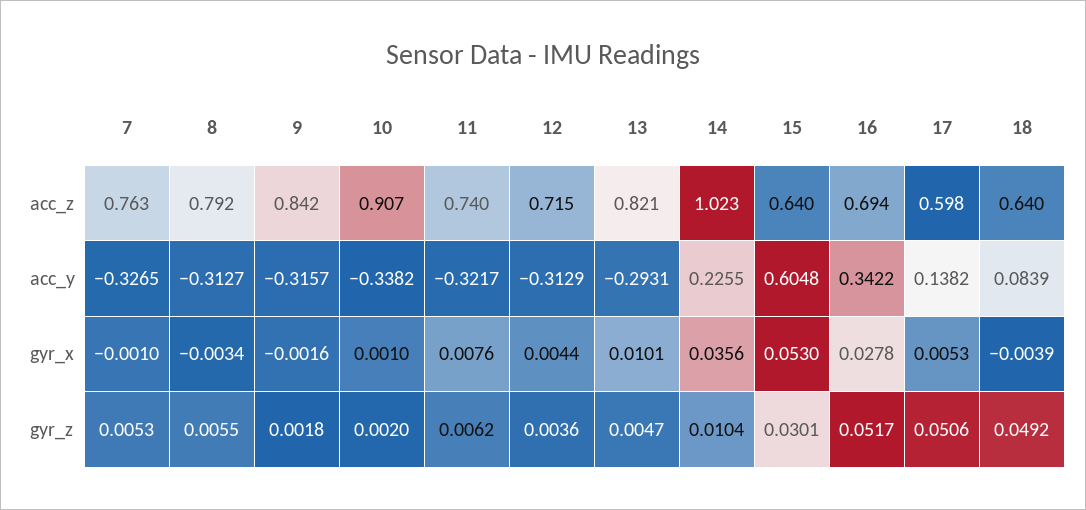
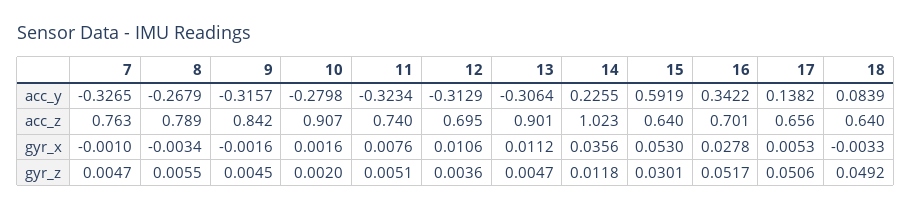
  {
    "7": {
      "acc_z": 0.763,
      "acc_y": -0.3265,
      "gyr_x": -0.001,
-     "gyr_z": 0.0053
+     "gyr_z": 0.0047
    },
    "8": {
-     "acc_z": 0.792,
+     "acc_z": 0.789,
-     "acc_y": -0.3127,
+     "acc_y": -0.2679,
      "gyr_x": -0.0034,
      "gyr_z": 0.0055
    },
    "9": {
      "acc_z": 0.842,
      "acc_y": -0.3157,
      "gyr_x": -0.0016,
-     "gyr_z": 0.0018
+     "gyr_z": 0.0045
    },
    "10": {
      "acc_z": 0.907,
-     "acc_y": -0.3382,
+     "acc_y": -0.2798,
-     "gyr_x": 0.001,
+     "gyr_x": 0.0016,
      "gyr_z": 0.002
    },
    "11": {
      "acc_z": 0.74,
-     "acc_y": -0.3217,
+     "acc_y": -0.3234,
      "gyr_x": 0.0076,
-     "gyr_z": 0.0062
+     "gyr_z": 0.0051
    },
    "12": {
-     "acc_z": 0.715,
+     "acc_z": 0.695,
      "acc_y": -0.3129,
-     "gyr_x": 0.0044,
+     "gyr_x": 0.0106,
      "gyr_z": 0.0036
    },
    "13": {
-     "acc_z": 0.821,
+     "acc_z": 0.901,
-     "acc_y": -0.2931,
+     "acc_y": -0.3064,
-     "gyr_x": 0.0101,
+     "gyr_x": 0.0112,
      "gyr_z": 0.0047
    },
    "14": {
      "acc_z": 1.023,
      "acc_y": 0.2255,
      "gyr_x": 0.0356,
-     "gyr_z": 0.0104
+     "gyr_z": 0.0118
    },
    "15": {
      "acc_z": 0.64,
-     "acc_y": 0.6048,
+     "acc_y": 0.5919,
      "gyr_x": 0.053,
      "gyr_z": 0.0301
    },
    "16": {
-     "acc_z": 0.694,
+     "acc_z": 0.701,
      "acc_y": 0.3422,
      "gyr_x": 0.0278,
      "gyr_z": 0.0517
    },
    "17": {
-     "acc_z": 0.598,
+     "acc_z": 0.656,
      "acc_y": 0.1382,
      "gyr_x": 0.0053,
      "gyr_z": 0.0506
    },
    "18": {
      "acc_z": 0.64,
      "acc_y": 0.0839,
-     "gyr_x": -0.0039,
+     "gyr_x": -0.0033,
      "gyr_z": 0.0492
    }
  }

